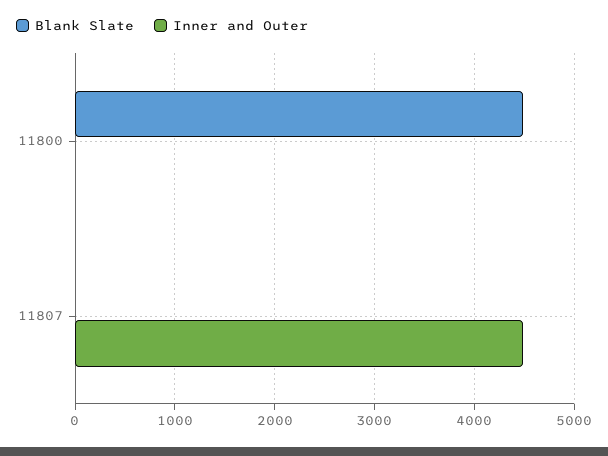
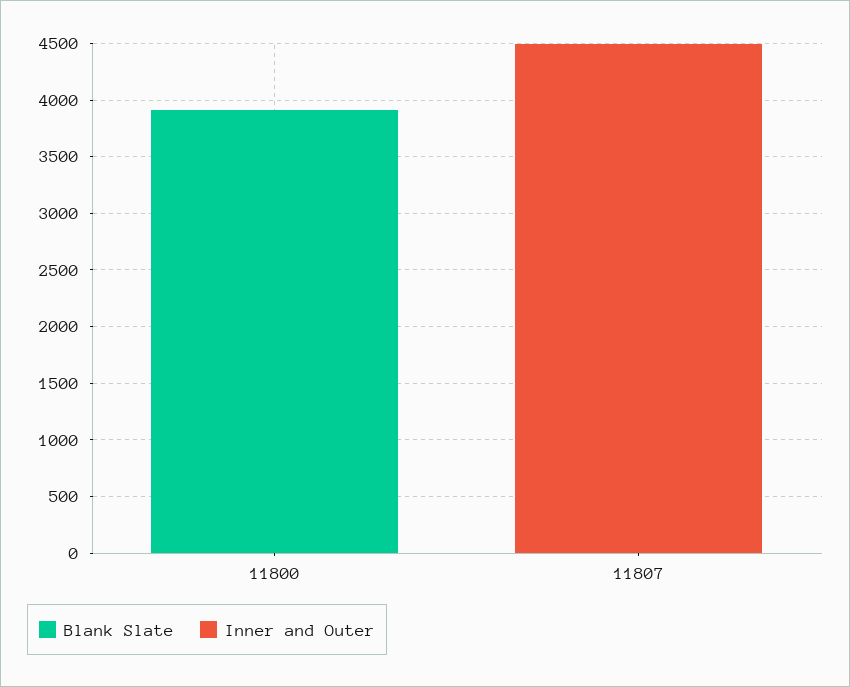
  {
    "Blank Slate": {
-     "11800": 4500,
+     "11800": 3900,
      "11807": 0
    },
    "Inner and Outer": {
      "11800": 0,
      "11807": 4500
    }
  }

